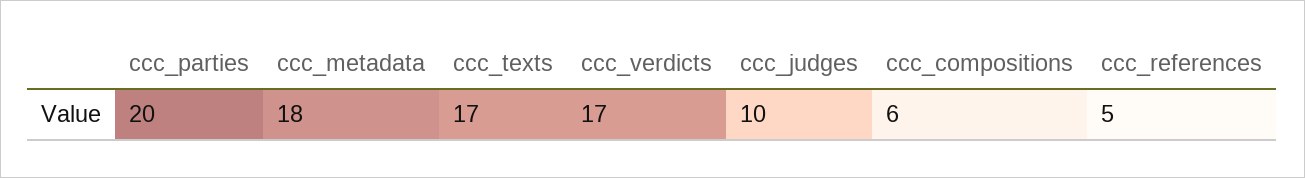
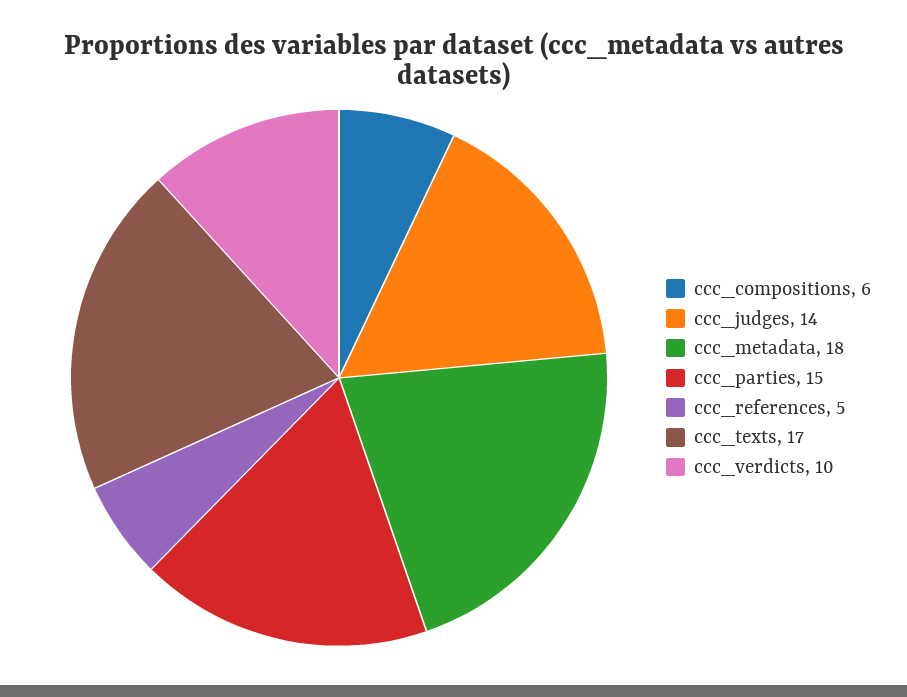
  {
-   "ccc_parties": 20,
+   "ccc_parties": 15,
    "ccc_metadata": 18,
    "ccc_texts": 17,
-   "ccc_verdicts": 17,
+   "ccc_verdicts": 10,
-   "ccc_judges": 10,
+   "ccc_judges": 14,
    "ccc_compositions": 6,
    "ccc_references": 5
  }

